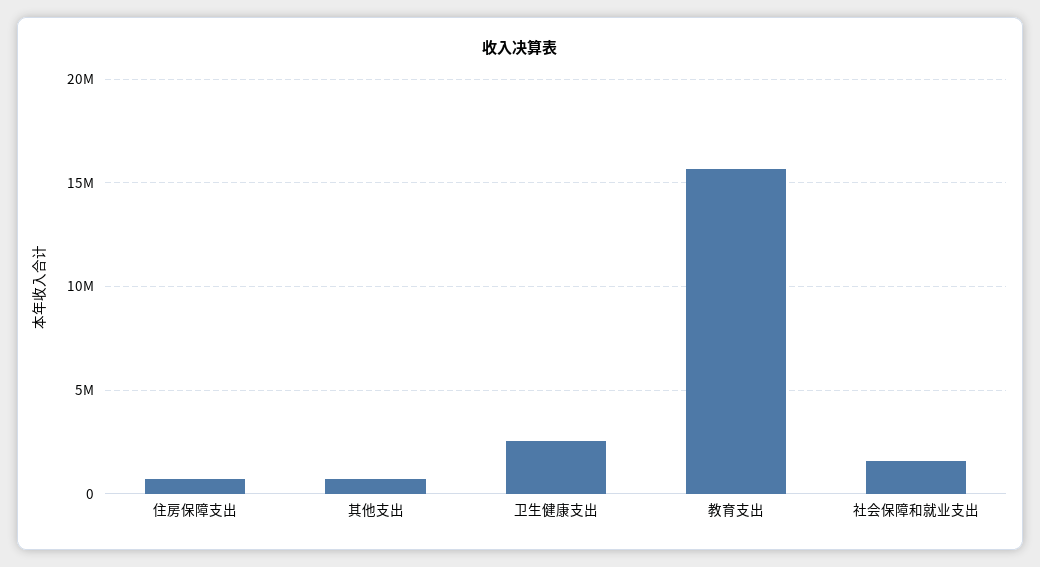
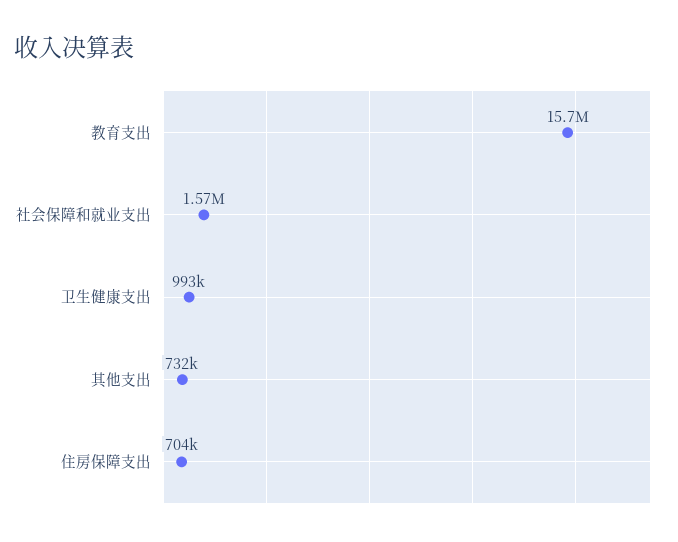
  {
    "住房保障支出": 704000,
    "其他支出": 732000,
-   "卫生健康支出": 2500000,
+   "卫生健康支出": 993000,
    "教育支出": 15700000,
    "社会保障和就业支出": 1570000
  }

